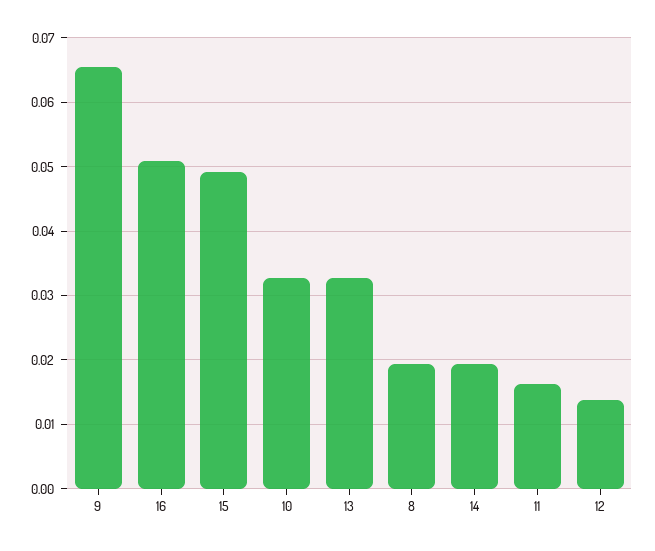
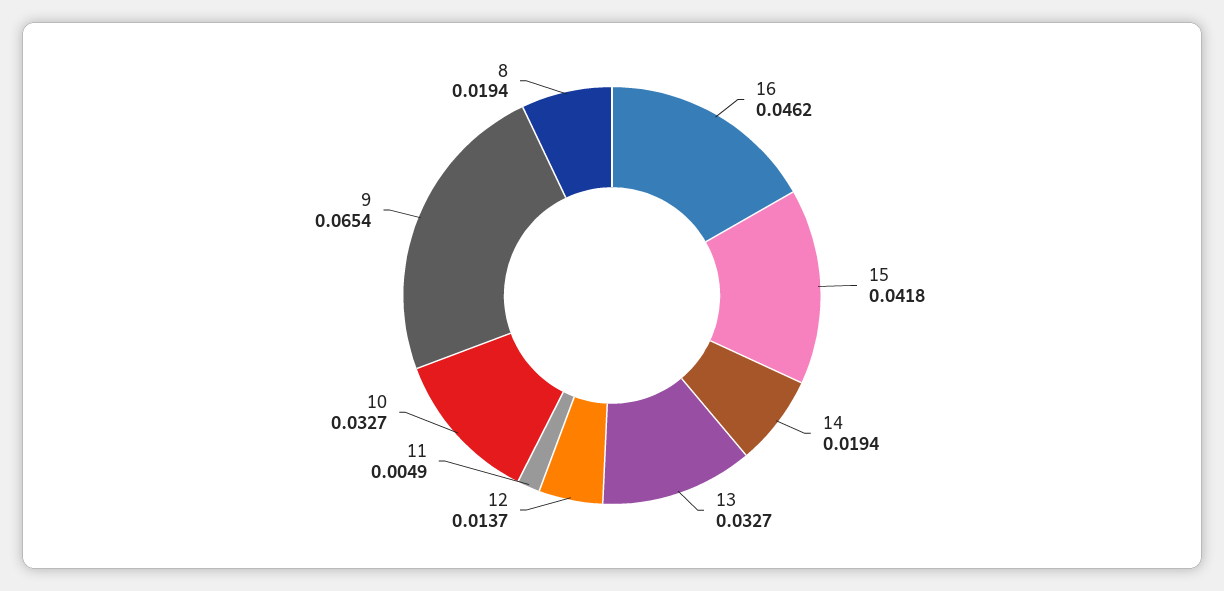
  {
    "9": 0.0654,
-   "16": 0.051,
+   "16": 0.0462,
-   "15": 0.049,
+   "15": 0.0418,
    "10": 0.0327,
    "13": 0.0327,
    "8": 0.0194,
    "14": 0.0194,
-   "11": 0.016,
+   "11": 0.0049,
    "12": 0.0137
  }

